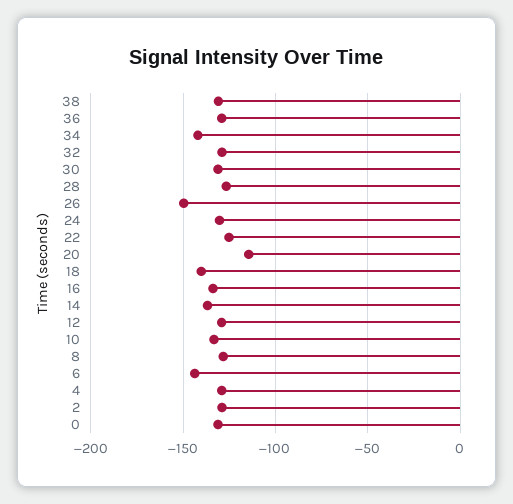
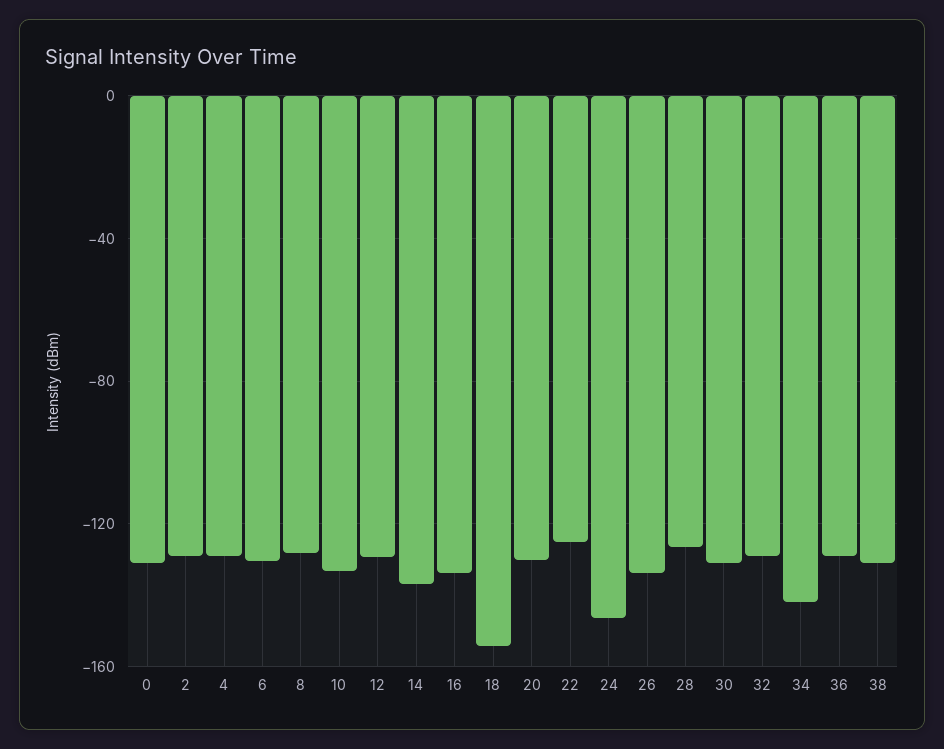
  {
    "38": -130,
    "36": -130,
    "34": -140,
    "32": -130,
    "30": -130,
    "28": -125,
-   "26": -150,
+   "26": -135,
-   "24": -130,
+   "24": -145,
    "22": -125,
-   "20": -115,
+   "20": -130,
-   "18": -140,
+   "18": -155,
    "16": -135,
    "14": -135,
    "12": -130,
    "10": -135,
    "8": -130,
-   "6": -145,
+   "6": -130,
    "4": -130,
    "2": -130,
    "0": -130
  }

